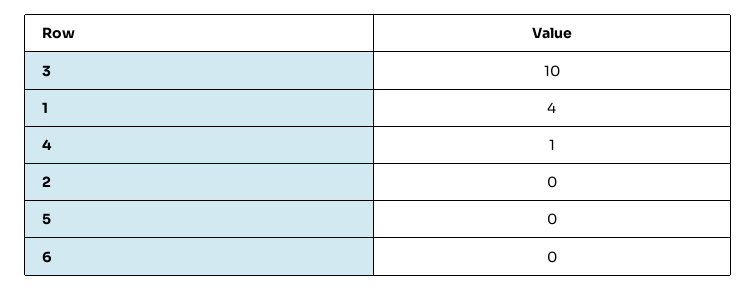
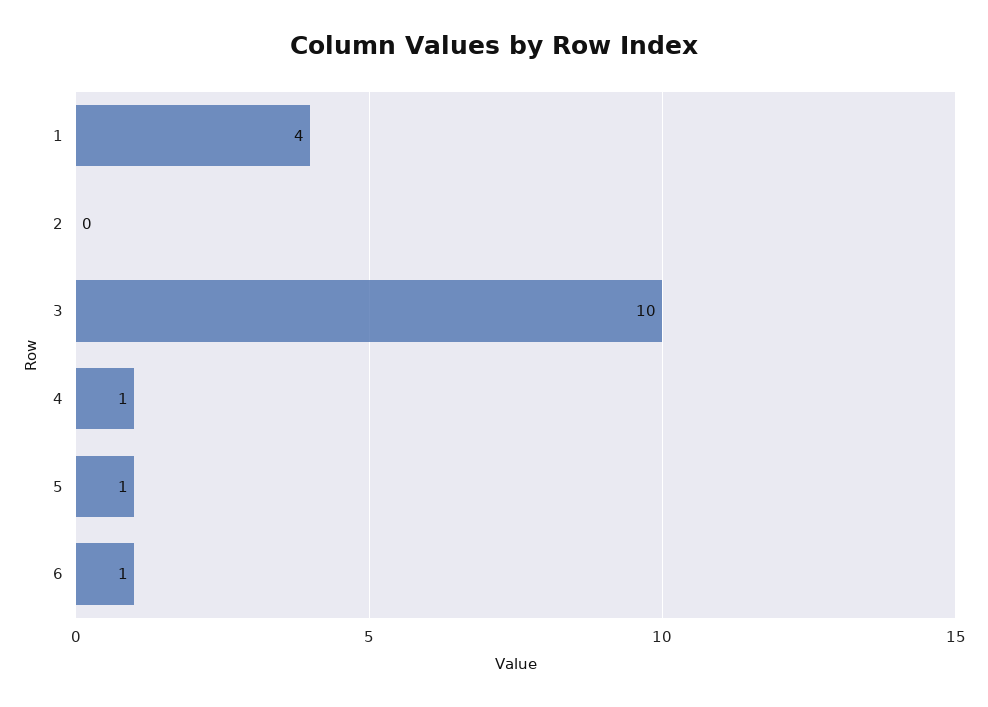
  {
    "3": 10,
    "1": 4,
    "4": 1,
    "2": 0,
-   "5": 0,
+   "5": 1,
-   "6": 0
+   "6": 1
  }

